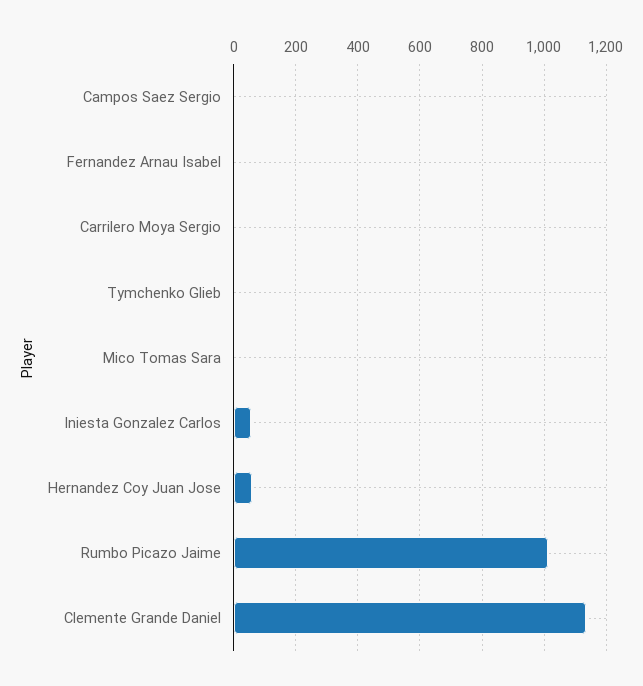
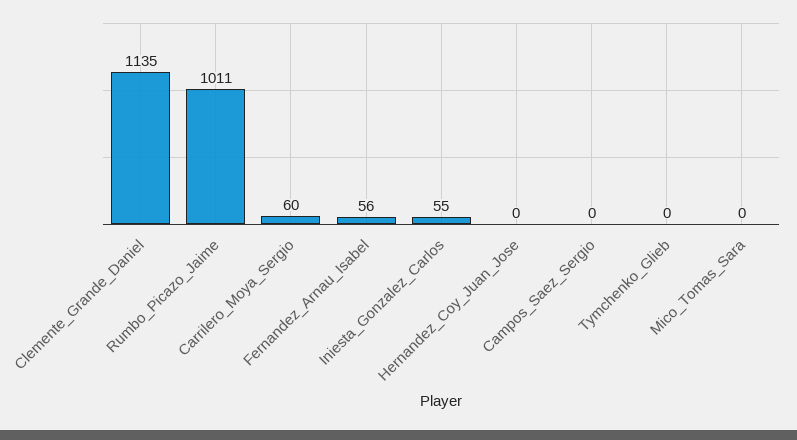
  {
    "Campos Saez Sergio": 0,
-   "Fernandez Arnau Isabel": 0,
+   "Fernandez Arnau Isabel": 56,
-   "Carrilero Moya Sergio": 0,
+   "Carrilero Moya Sergio": 60,
    "Tymchenko Glieb": 0,
    "Mico Tomas Sara": 0,
    "Iniesta Gonzalez Carlos": 55,
-   "Hernandez Coy Juan Jose": 60,
+   "Hernandez Coy Juan Jose": 0,
    "Rumbo Picazo Jaime": 1011,
    "Clemente Grande Daniel": 1135
  }

